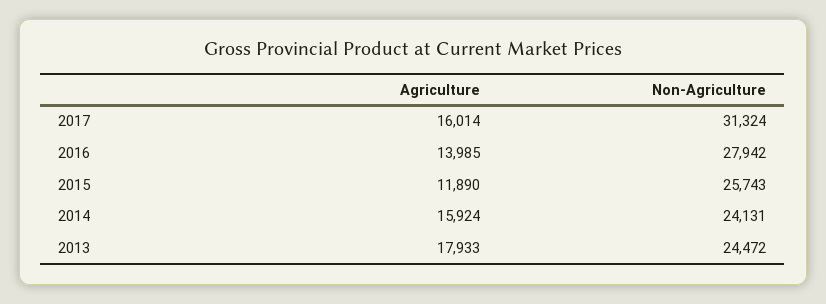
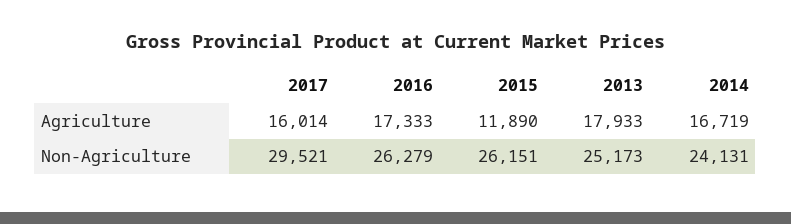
  {
    "Agriculture": {
      "2017": 16014,
-     "2016": 13985,
+     "2016": 17333,
      "2015": 11890,
-     "2014": 15924,
+     "2014": 16719,
      "2013": 17933
    },
    "Non-Agriculture": {
-     "2017": 31324,
+     "2017": 29521,
-     "2016": 27942,
+     "2016": 26279,
-     "2015": 25743,
+     "2015": 26151,
      "2014": 24131,
-     "2013": 24472
+     "2013": 25173
    }
  }

